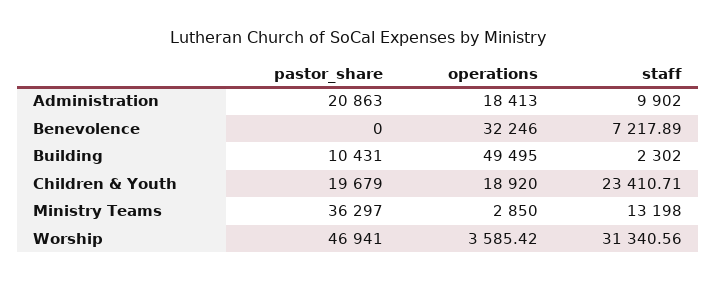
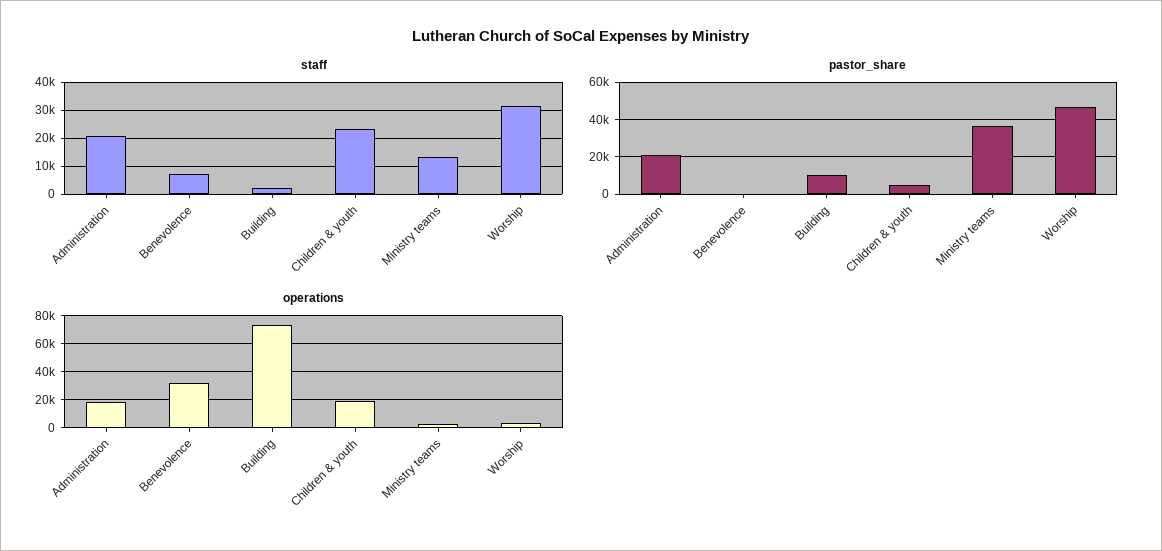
  {
    "pastor_share": {
      "Administration": 20863,
      "Benevolence": 0,
      "Building": 10431,
-     "Children & Youth": 19679,
+     "Children & Youth": 5000,
      "Ministry Teams": 36297,
      "Worship": 46941
    },
    "operations": {
      "Administration": 18413,
      "Benevolence": 32246,
-     "Building": 49495,
+     "Building": 75000,
      "Children & Youth": 18920,
      "Ministry Teams": 2850,
      "Worship": 3585.42
    },
    "staff": {
-     "Administration": 9902,
+     "Administration": 20000,
      "Benevolence": 7217.89,
      "Building": 2302,
      "Children & Youth": 23410.71,
      "Ministry Teams": 13198,
      "Worship": 31340.56
    }
  }

